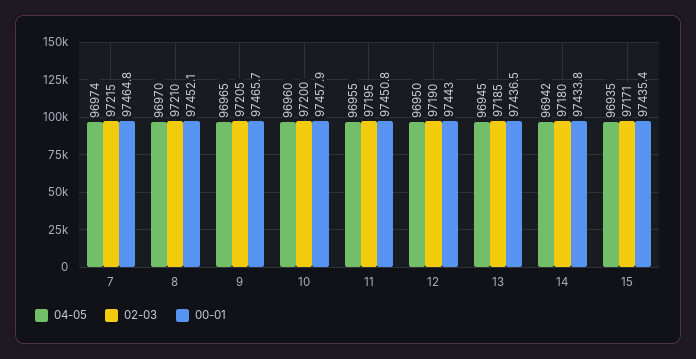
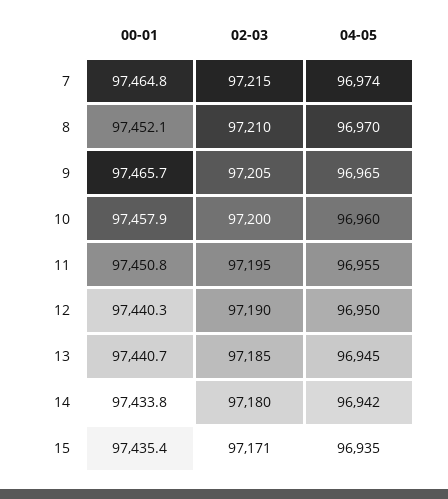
  {
    "04-05": {
      "7": 96974,
      "8": 96970,
      "9": 96965,
      "10": 96960,
      "11": 96955,
      "12": 96950,
      "13": 96945,
      "14": 96942,
      "15": 96935
    },
    "02-03": {
      "7": 97215,
      "8": 97210,
      "9": 97205,
      "10": 97200,
      "11": 97195,
      "12": 97190,
      "13": 97185,
      "14": 97180,
      "15": 97171
    },
    "00-01": {
      "7": 97464.8,
      "8": 97452.1,
      "9": 97465.7,
      "10": 97457.9,
      "11": 97450.8,
-     "12": 97443,
+     "12": 97440.3,
-     "13": 97436.5,
+     "13": 97440.7,
      "14": 97433.8,
      "15": 97435.4
    }
  }

